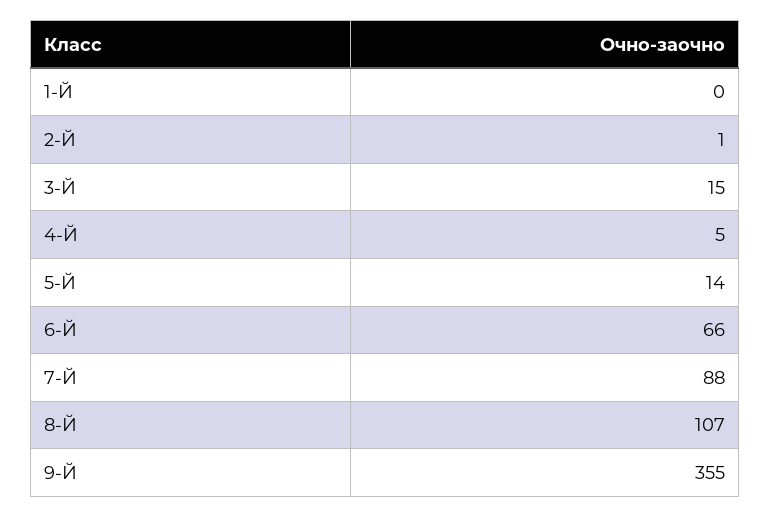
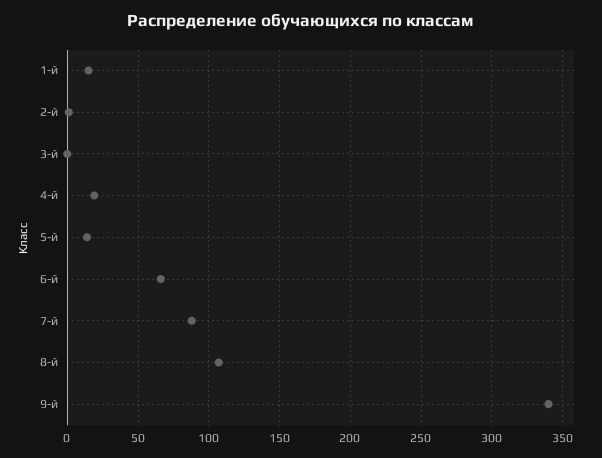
  {
-   "1-Й": 0,
+   "1-Й": 15,
    "2-Й": 1,
-   "3-Й": 15,
+   "3-Й": 0,
-   "4-Й": 5,
+   "4-Й": 20,
    "5-Й": 14,
    "6-Й": 66,
    "7-Й": 88,
    "8-Й": 107,
-   "9-Й": 355
+   "9-Й": 340
  }

